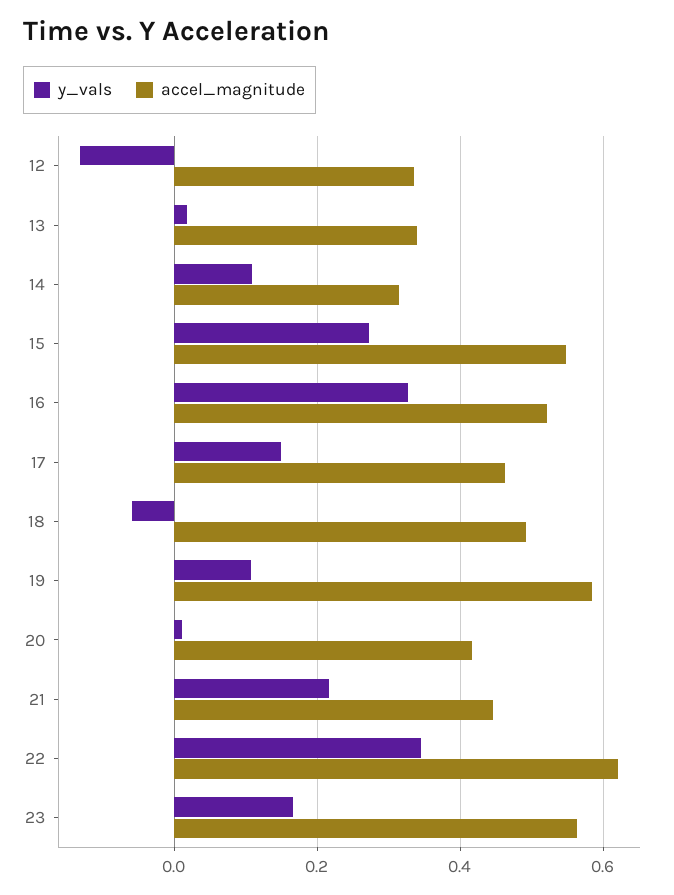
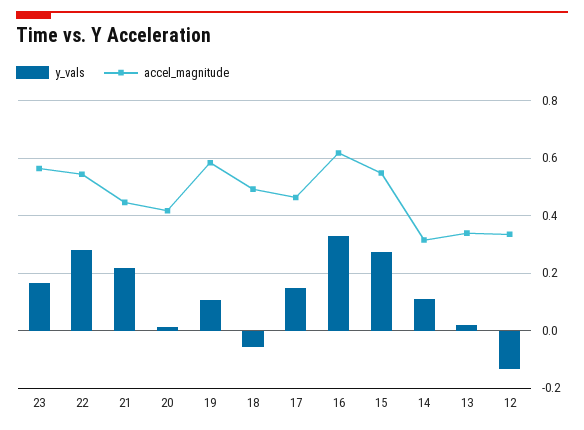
  {
    "y_vals": {
      "12": -0.14,
      "13": 0.02,
      "14": 0.1,
      "15": 0.28,
      "16": 0.32,
      "17": 0.14,
      "18": -0.06,
      "19": 0.1,
      "20": 0.02,
      "21": 0.22,
-     "22": 0.34,
+     "22": 0.275,
      "23": 0.16
    },
    "accel_magnitude": {
      "12": 0.34,
      "13": 0.34,
      "14": 0.32,
      "15": 0.54,
-     "16": 0.52,
+     "16": 0.625,
      "17": 0.46,
      "18": 0.5,
      "19": 0.58,
      "20": 0.42,
      "21": 0.44,
-     "22": 0.62,
+     "22": 0.55,
      "23": 0.56
    }
  }

